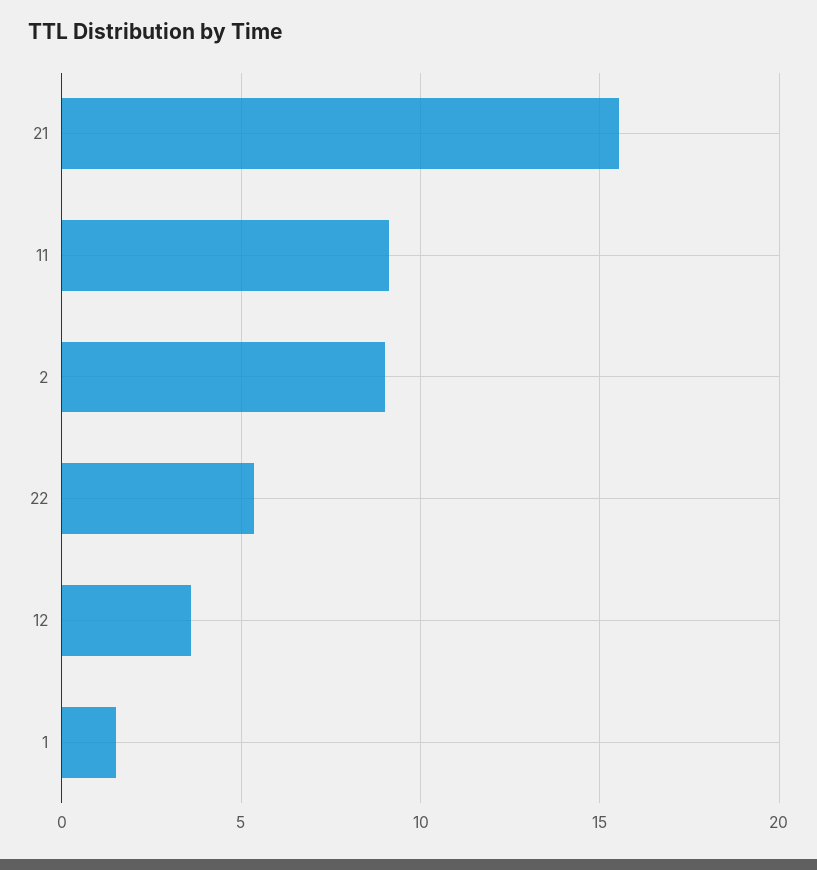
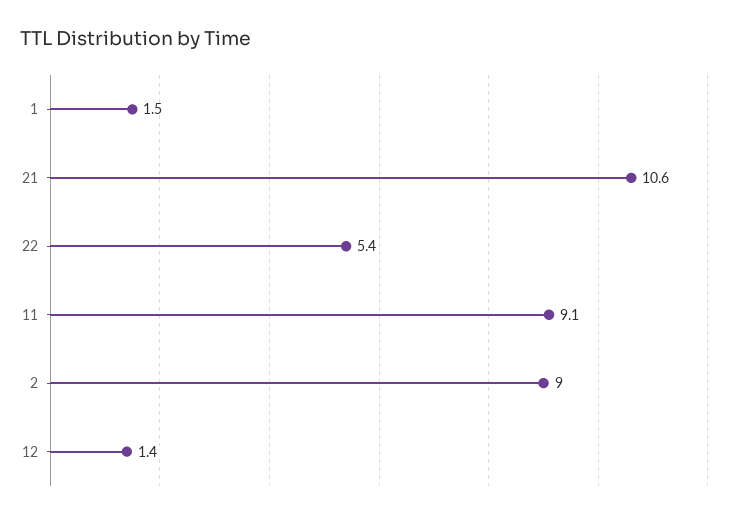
  {
-   "21": 15.5,
+   "21": 10.6,
    "11": 9.1,
    "2": 9,
    "22": 5.4,
-   "12": 3.5,
+   "12": 1.4,
    "1": 1.5
  }

